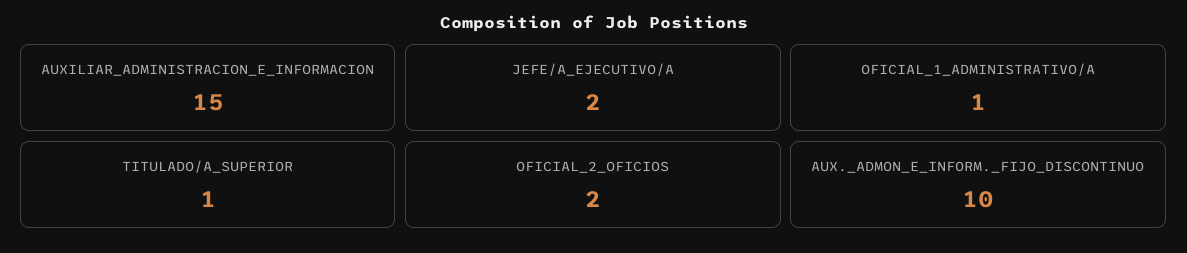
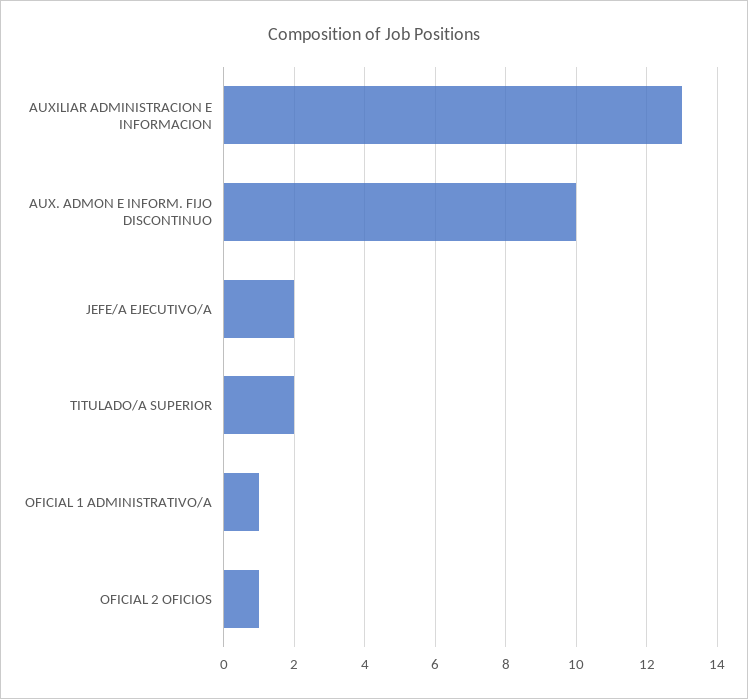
  {
-   "AUXILIAR_ADMINISTRACION_E_INFORMACION": 15,
+   "AUXILIAR_ADMINISTRACION_E_INFORMACION": 13,
    "JEFE/A_EJECUTIVO/A": 2,
    "OFICIAL_1_ADMINISTRATIVO/A": 1,
-   "TITULADO/A_SUPERIOR": 1,
+   "TITULADO/A_SUPERIOR": 2,
-   "OFICIAL_2_OFICIOS": 2,
+   "OFICIAL_2_OFICIOS": 1,
    "AUX._ADMON_E_INFORM._FIJO_DISCONTINUO": 10
  }

